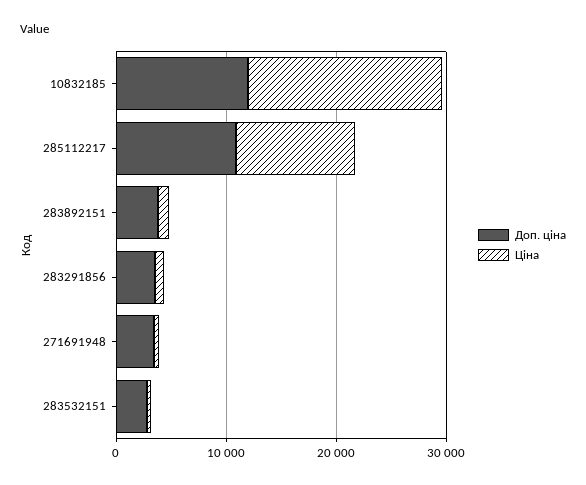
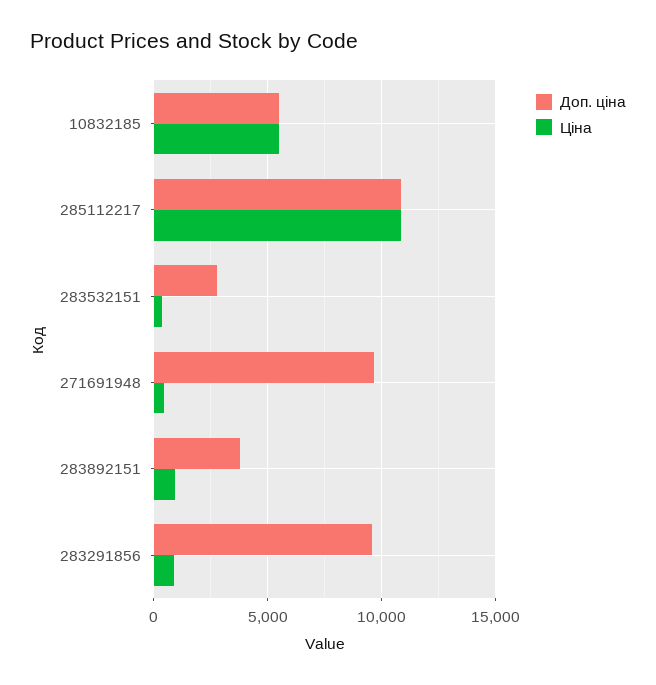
  {
    "Доп. ціна": {
-     "10832185": 12000,
+     "10832185": 5500,
      "285112217": 11000,
      "283892151": 4000,
-     "283291856": 4000,
+     "283291856": 9500,
-     "271691948": 4000,
+     "271691948": 9500,
      "283532151": 3000
    },
    "Ціна": {
-     "10832185": 18000,
+     "10832185": 5500,
      "285112217": 11000,
      "283892151": 1000,
      "283291856": 1000,
      "271691948": 500,
      "283532151": 500
    }
  }

